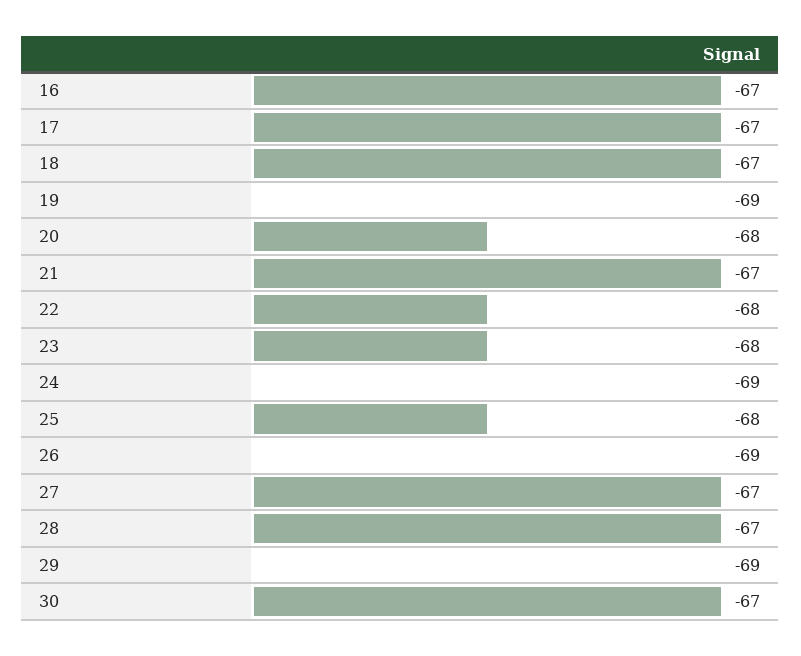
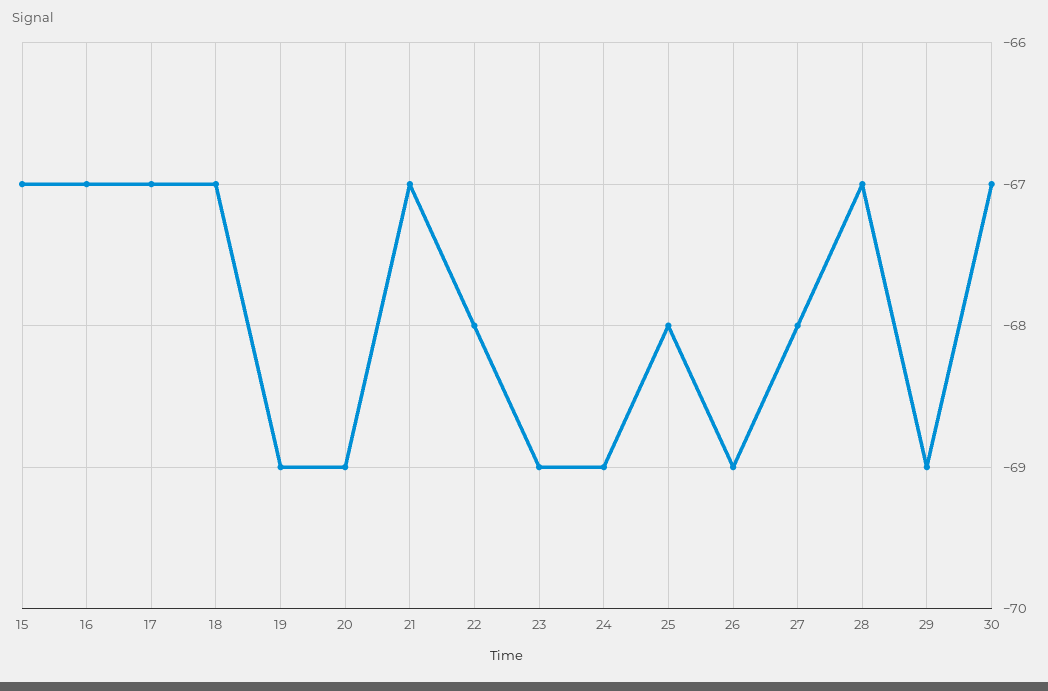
  {
    "16": -67,
    "17": -67,
    "18": -67,
    "19": -69,
-   "20": -68,
+   "20": -69,
    "21": -67,
    "22": -68,
-   "23": -68,
+   "23": -69,
    "24": -69,
    "25": -68,
    "26": -69,
-   "27": -67,
+   "27": -68,
    "28": -67,
    "29": -69,
-   "30": -67
+   "30": -67,
+   "15": -67
  }

